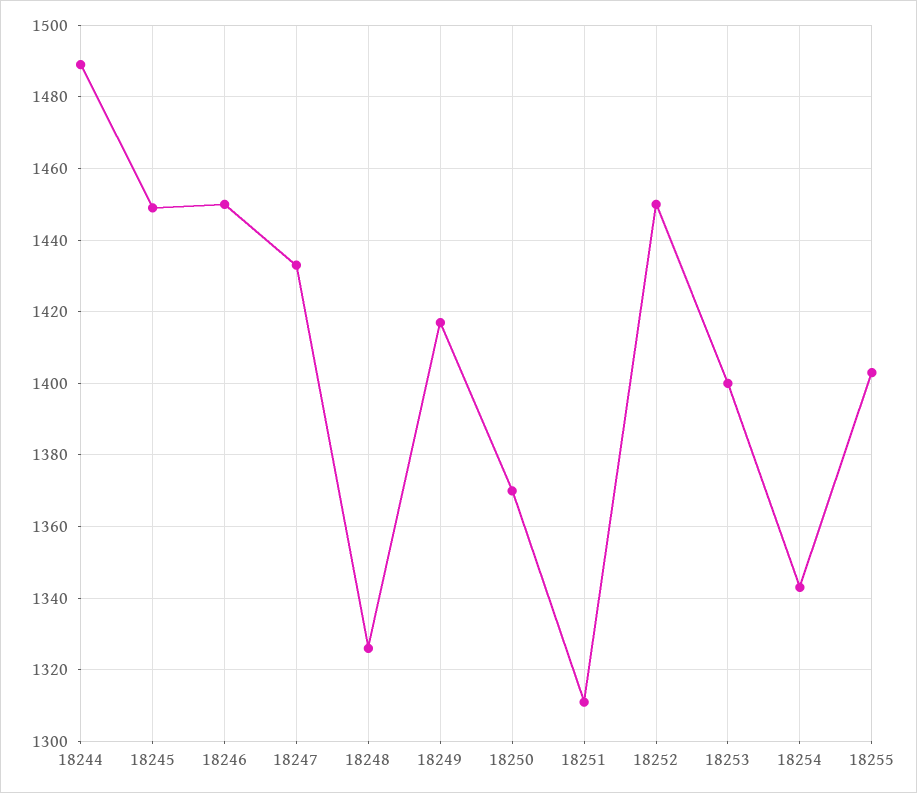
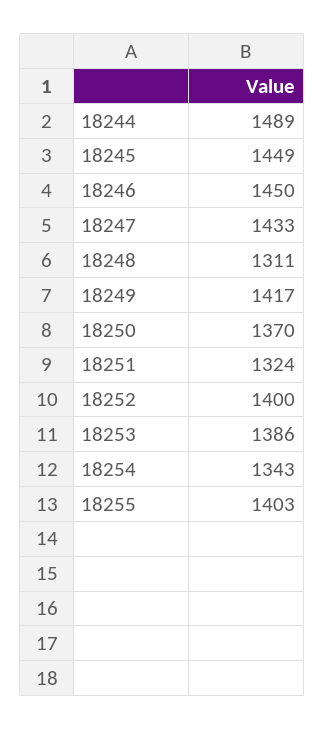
  {
    "18244": 1489,
    "18245": 1449,
    "18246": 1450,
    "18247": 1433,
-   "18248": 1325,
+   "18248": 1311,
    "18249": 1417,
    "18250": 1370,
-   "18251": 1310,
+   "18251": 1324,
-   "18252": 1450,
+   "18252": 1400,
-   "18253": 1400,
+   "18253": 1386,
    "18254": 1343,
    "18255": 1403
  }

